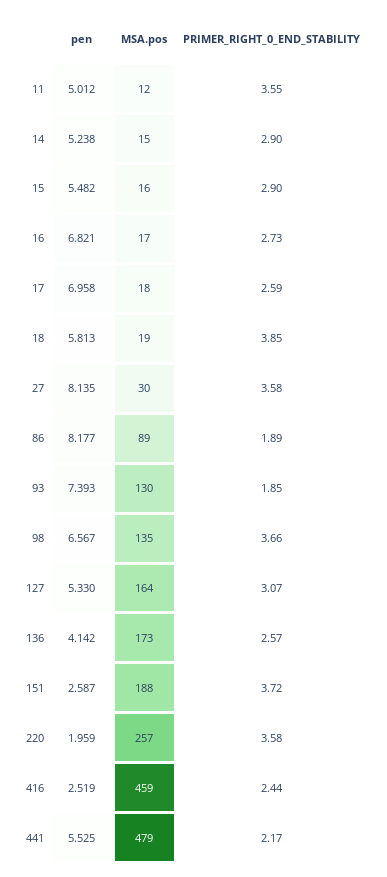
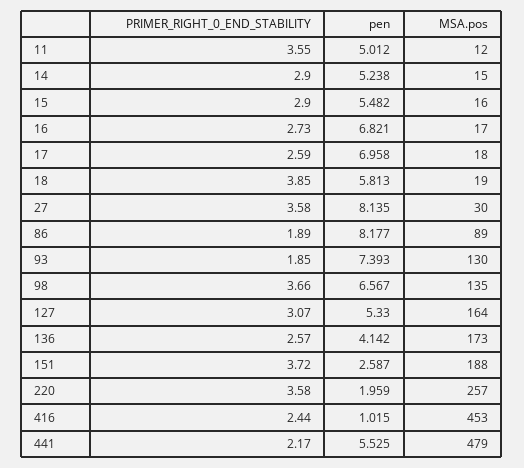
  {
    "pen": {
      "11": 5.012,
      "14": 5.238,
      "15": 5.482,
      "16": 6.821,
      "17": 6.958,
      "18": 5.813,
      "27": 8.135,
      "86": 8.177,
      "93": 7.393,
      "98": 6.567,
      "127": 5.33,
      "136": 4.142,
      "151": 2.587,
      "220": 1.959,
-     "416": 2.519,
+     "416": 1.015,
      "441": 5.525
    },
    "MSA.pos": {
      "11": 12,
      "14": 15,
      "15": 16,
      "16": 17,
      "17": 18,
      "18": 19,
      "27": 30,
      "86": 89,
      "93": 130,
      "98": 135,
      "127": 164,
      "136": 173,
      "151": 188,
      "220": 257,
-     "416": 459,
+     "416": 453,
      "441": 479
    },
    "PRIMER_RIGHT_0_END_STABILITY": {
      "11": 3.55,
      "14": 2.9,
      "15": 2.9,
      "16": 2.73,
      "17": 2.59,
      "18": 3.85,
      "27": 3.58,
      "86": 1.89,
      "93": 1.85,
      "98": 3.66,
      "127": 3.07,
      "136": 2.57,
      "151": 3.72,
      "220": 3.58,
      "416": 2.44,
      "441": 2.17
    }
  }

